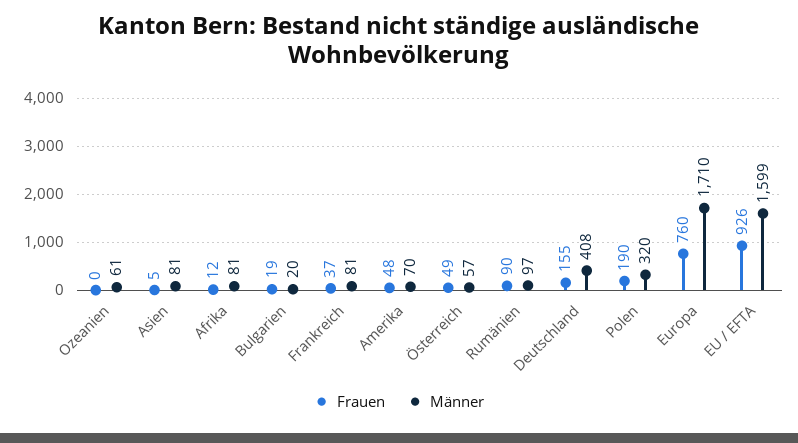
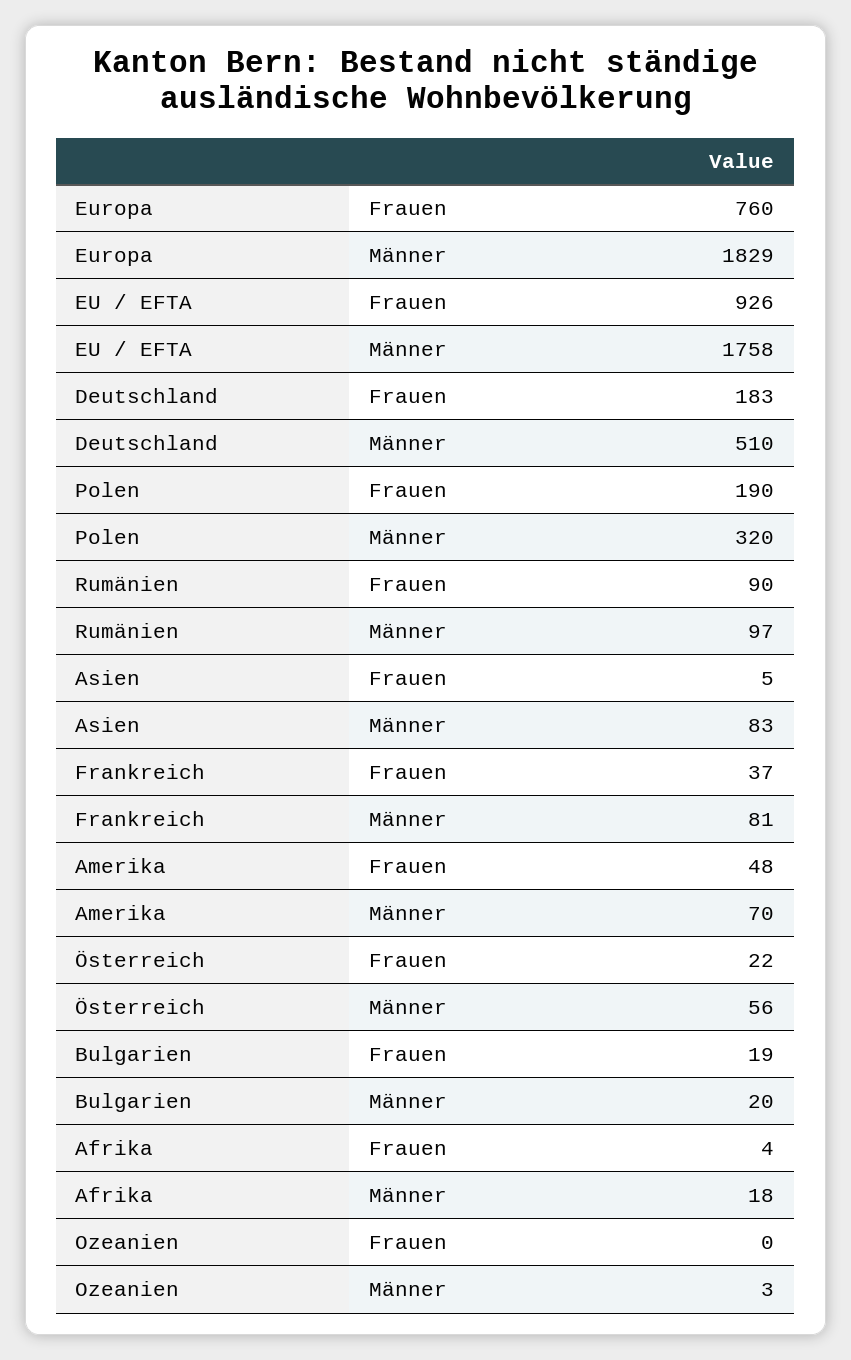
  {
    "Frauen": {
      "Ozeanien": 0,
      "Asien": 5,
-     "Afrika": 12,
+     "Afrika": 4,
      "Bulgarien": 19,
      "Frankreich": 37,
      "Amerika": 48,
-     "Österreich": 49,
+     "Österreich": 22,
      "Rumänien": 90,
-     "Deutschland": 155,
+     "Deutschland": 183,
      "Polen": 190,
      "Europa": 760,
      "EU / EFTA": 926
    },
    "Männer": {
-     "Ozeanien": 61,
+     "Ozeanien": 3,
-     "Asien": 81,
+     "Asien": 83,
-     "Afrika": 81,
+     "Afrika": 18,
      "Bulgarien": 20,
      "Frankreich": 81,
      "Amerika": 70,
-     "Österreich": 57,
+     "Österreich": 56,
      "Rumänien": 97,
-     "Deutschland": 408,
+     "Deutschland": 510,
      "Polen": 320,
-     "Europa": 1710,
+     "Europa": 1829,
-     "EU / EFTA": 1599
+     "EU / EFTA": 1758
    }
  }

